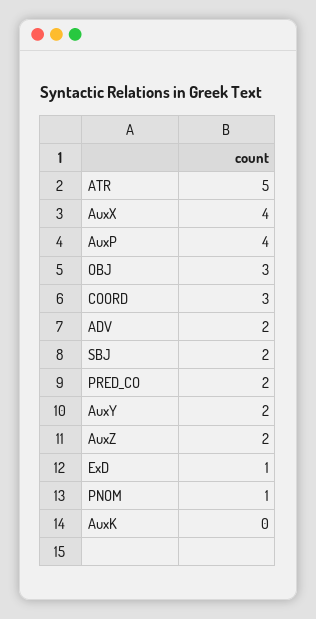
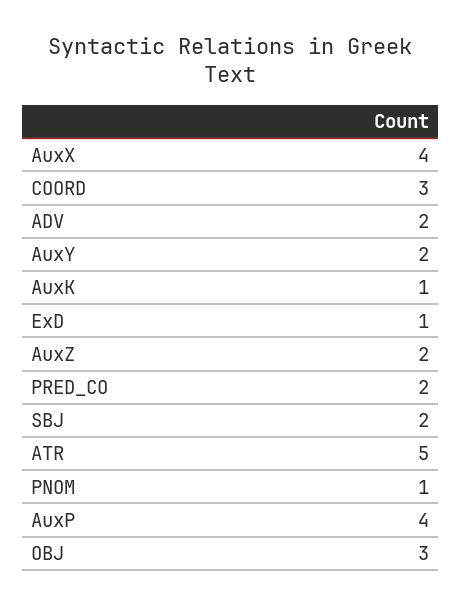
  {
    "ATR": 5,
    "AuxX": 4,
    "AuxP": 4,
    "OBJ": 3,
    "COORD": 3,
    "ADV": 2,
    "SBJ": 2,
    "PRED_CO": 2,
    "AuxY": 2,
    "AuxZ": 2,
    "ExD": 1,
    "PNOM": 1,
-   "AuxK": 0
+   "AuxK": 1
  }

